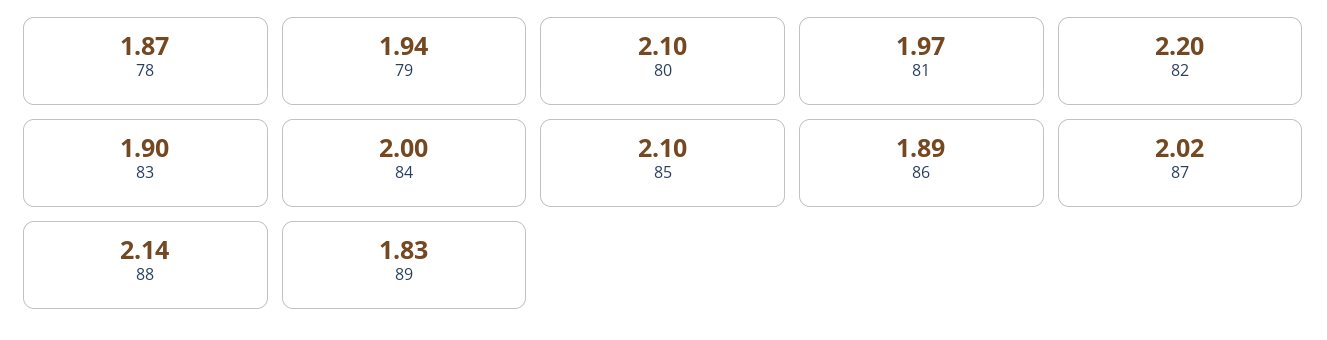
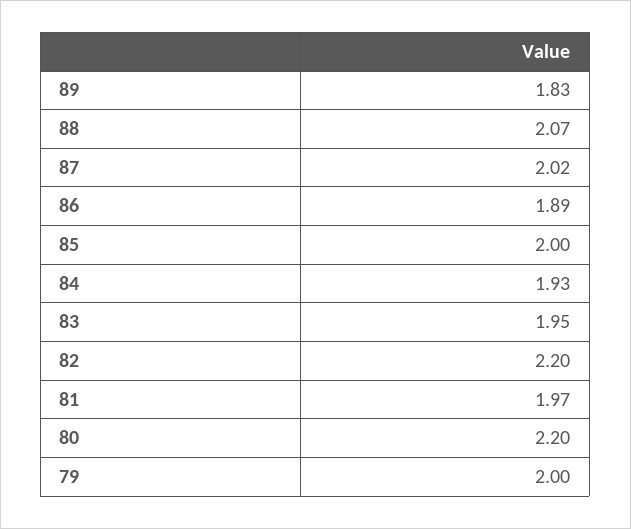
  {
-   "78": 1.87,
-   "79": 1.94,
+   "79": 2,
-   "80": 2.1,
+   "80": 2.2,
    "81": 1.97,
    "82": 2.2,
-   "83": 1.9,
+   "83": 1.95,
-   "84": 2,
+   "84": 1.93,
-   "85": 2.1,
+   "85": 2,
    "86": 1.89,
    "87": 2.02,
-   "88": 2.14,
+   "88": 2.07,
    "89": 1.83
  }

